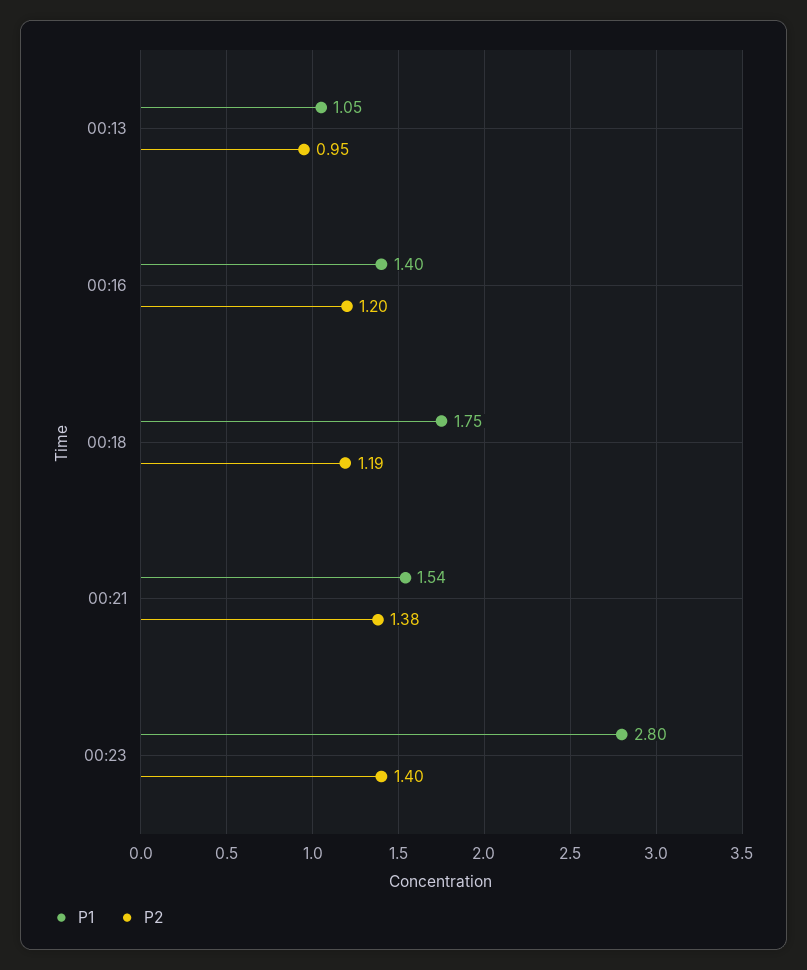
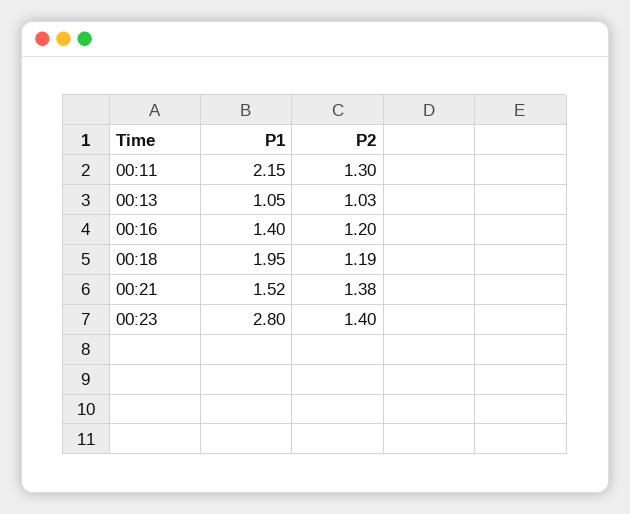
  {
    "P1": {
      "00:13": 1.05,
      "00:16": 1.4,
-     "00:18": 1.75,
+     "00:18": 1.95,
-     "00:21": 1.54,
+     "00:21": 1.52,
-     "00:23": 2.8
+     "00:23": 2.8,
+     "00:11": 2.15
    },
    "P2": {
-     "00:13": 0.95,
+     "00:13": 1.03,
      "00:16": 1.2,
      "00:18": 1.19,
      "00:21": 1.38,
-     "00:23": 1.4
+     "00:23": 1.4,
+     "00:11": 1.3
    }
  }

